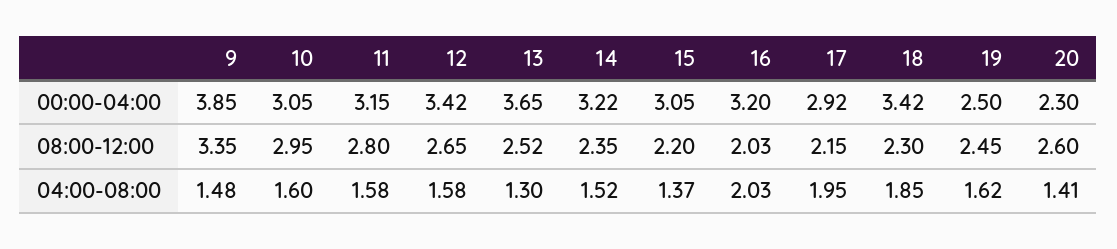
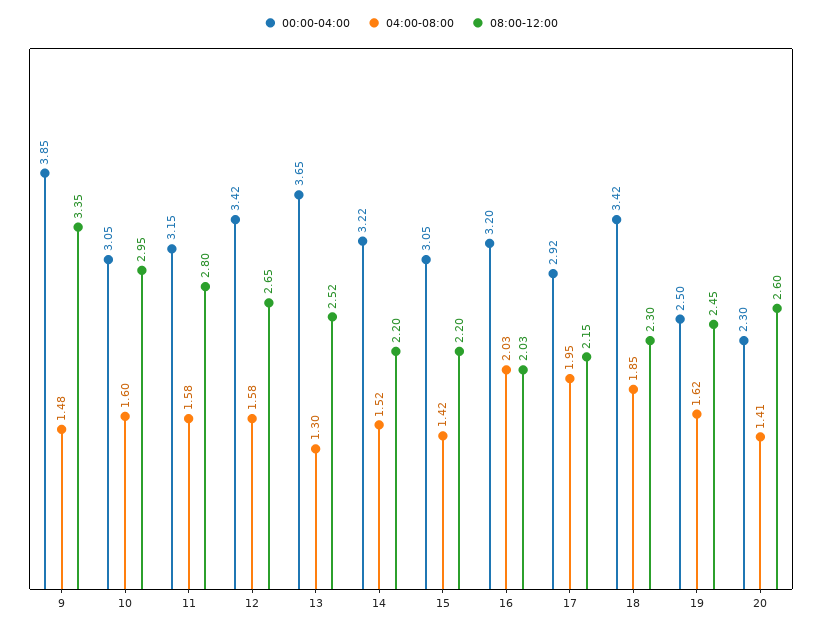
  {
    "00:00-04:00": {
      "9": 3.85,
      "10": 3.05,
      "11": 3.15,
      "12": 3.42,
      "13": 3.65,
      "14": 3.22,
      "15": 3.05,
      "16": 3.2,
      "17": 2.92,
      "18": 3.42,
      "19": 2.5,
      "20": 2.3
    },
    "08:00-12:00": {
      "9": 3.35,
      "10": 2.95,
      "11": 2.8,
      "12": 2.65,
      "13": 2.52,
-     "14": 2.35,
+     "14": 2.2,
      "15": 2.2,
      "16": 2.03,
      "17": 2.15,
      "18": 2.3,
      "19": 2.45,
      "20": 2.6
    },
    "04:00-08:00": {
      "9": 1.48,
      "10": 1.6,
      "11": 1.58,
      "12": 1.58,
      "13": 1.3,
      "14": 1.52,
-     "15": 1.37,
+     "15": 1.42,
      "16": 2.03,
      "17": 1.95,
      "18": 1.85,
      "19": 1.62,
      "20": 1.41
    }
  }

